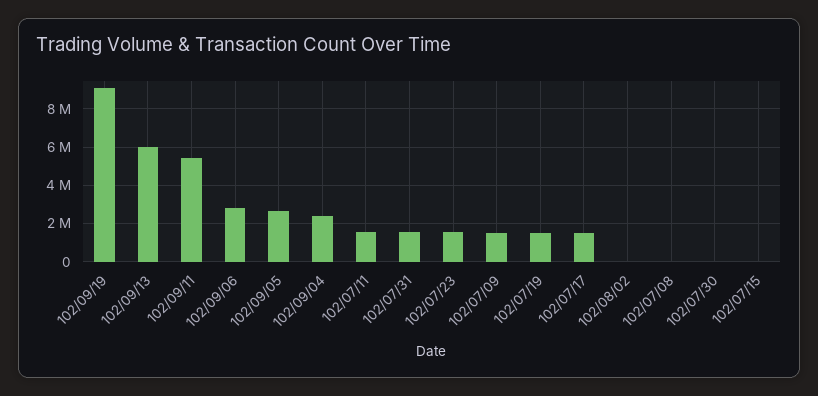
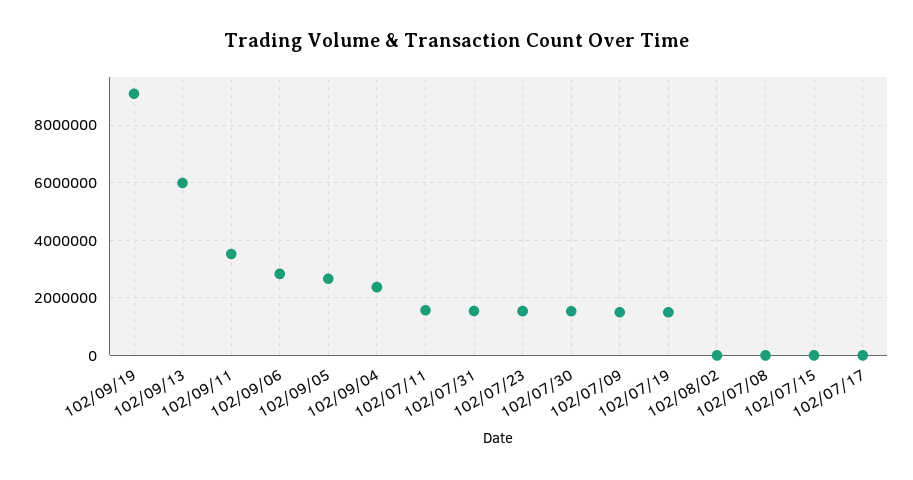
  {
    "102/09/19": 9000000,
    "102/09/13": 6000000,
-   "102/09/11": 5500000,
+   "102/09/11": 3500000,
    "102/09/06": 2750000,
    "102/09/05": 2750000,
    "102/09/04": 2250000,
    "102/07/11": 1500000,
    "102/07/31": 1500000,
    "102/07/23": 1500000,
    "102/07/09": 1500000,
    "102/07/19": 1500000,
-   "102/07/17": 1500000,
+   "102/07/17": 0,
    "102/08/02": 0,
    "102/07/08": 0,
-   "102/07/30": 0,
+   "102/07/30": 1500000,
    "102/07/15": 0
  }

